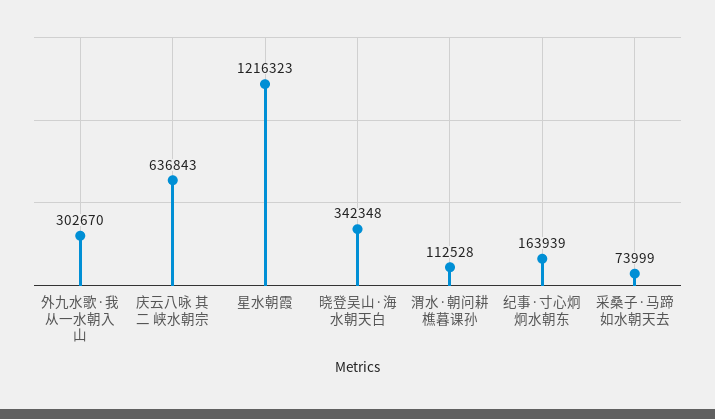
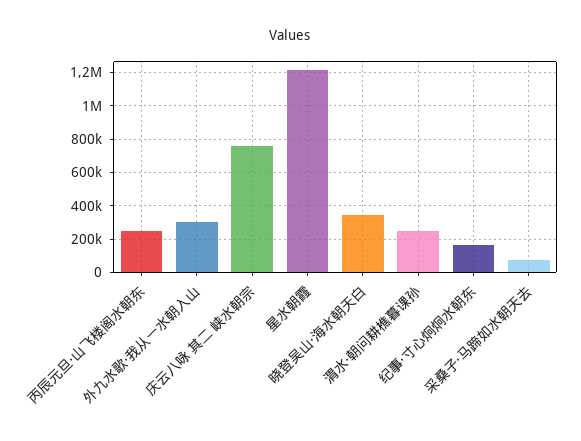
  {
    "外九水歌·我从一水朝入山": 302670,
-   "庆云八咏 其二 峡水朝宗": 636843,
+   "庆云八咏 其二 峡水朝宗": 750000,
    "星水朝霞": 1216323,
    "晓登吴山·海水朝天白": 342348,
-   "渭水·朝问耕樵暮课孙": 112528,
+   "渭水·朝问耕樵暮课孙": 250000,
    "纪事·寸心炯炯水朝东": 163939,
-   "采桑子·马蹄如水朝天去": 73999
+   "采桑子·马蹄如水朝天去": 73999,
+   "丙辰元旦·山飞楼阁水朝东": 250000
  }

